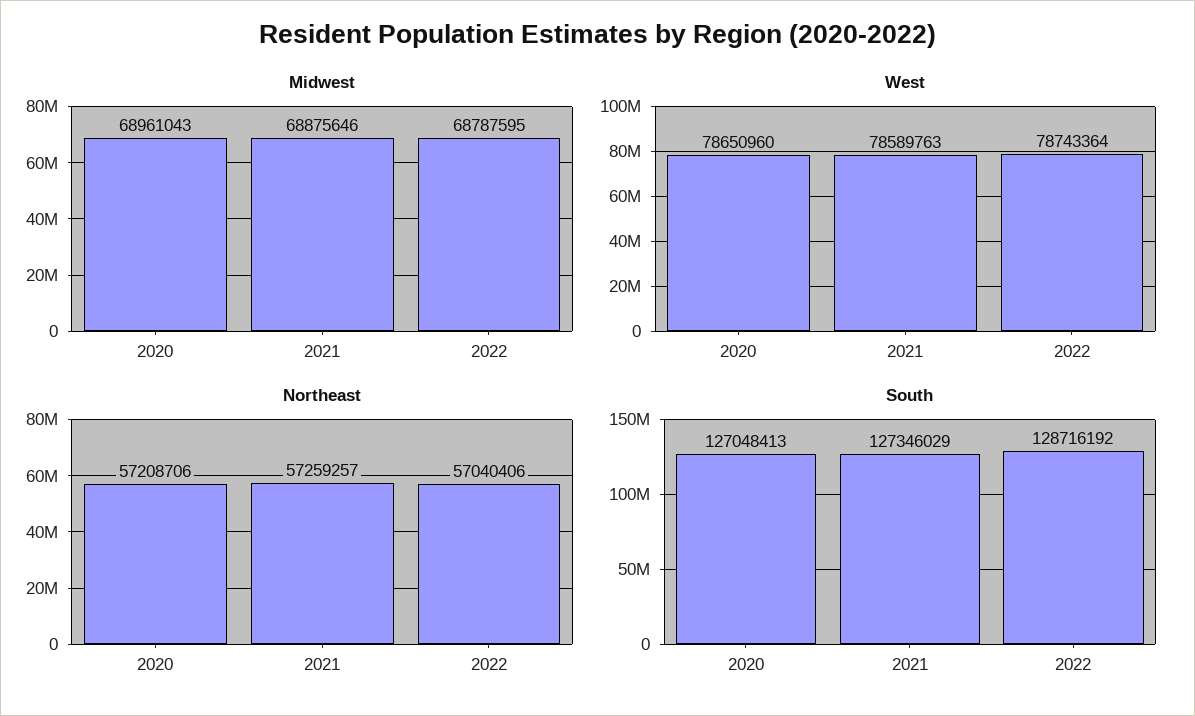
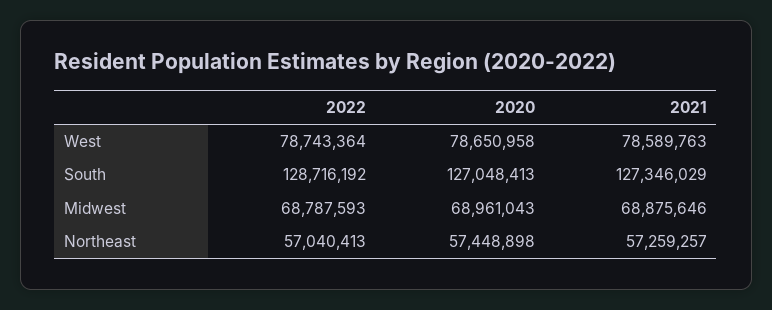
  {
    "Midwest": {
      "2020": 68961043,
      "2021": 68875646,
-     "2022": 68787595
+     "2022": 68787593
    },
    "West": {
-     "2020": 78650960,
+     "2020": 78650958,
      "2021": 78589763,
      "2022": 78743364
    },
    "Northeast": {
-     "2020": 57208706,
+     "2020": 57448898,
      "2021": 57259257,
-     "2022": 57040406
+     "2022": 57040413
    },
    "South": {
      "2020": 127048413,
      "2021": 127346029,
      "2022": 128716192
    }
  }

